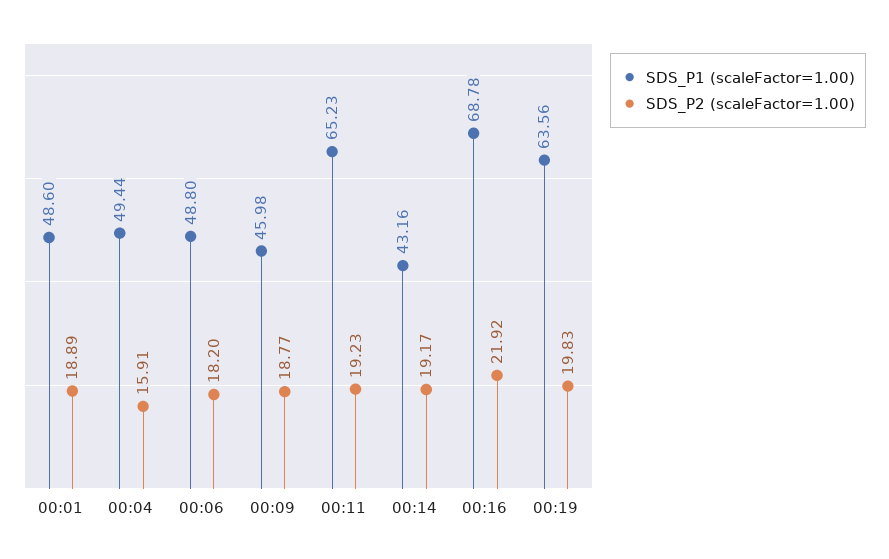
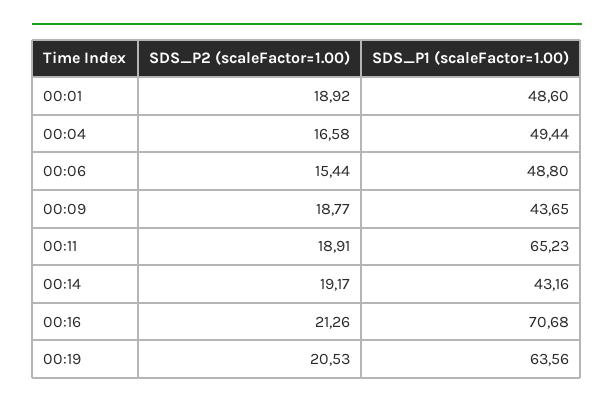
  {
    "SDS_P1 (scaleFactor=1.00)": {
      "00:01": 48.6,
      "00:04": 49.44,
      "00:06": 48.8,
-     "00:09": 45.98,
+     "00:09": 43.65,
      "00:11": 65.23,
      "00:14": 43.16,
-     "00:16": 68.78,
+     "00:16": 70.68,
      "00:19": 63.56
    },
    "SDS_P2 (scaleFactor=1.00)": {
-     "00:01": 18.89,
+     "00:01": 18.92,
-     "00:04": 15.91,
+     "00:04": 16.58,
-     "00:06": 18.2,
+     "00:06": 15.44,
      "00:09": 18.77,
-     "00:11": 19.23,
+     "00:11": 18.91,
      "00:14": 19.17,
-     "00:16": 21.92,
+     "00:16": 21.26,
-     "00:19": 19.83
+     "00:19": 20.53
    }
  }

